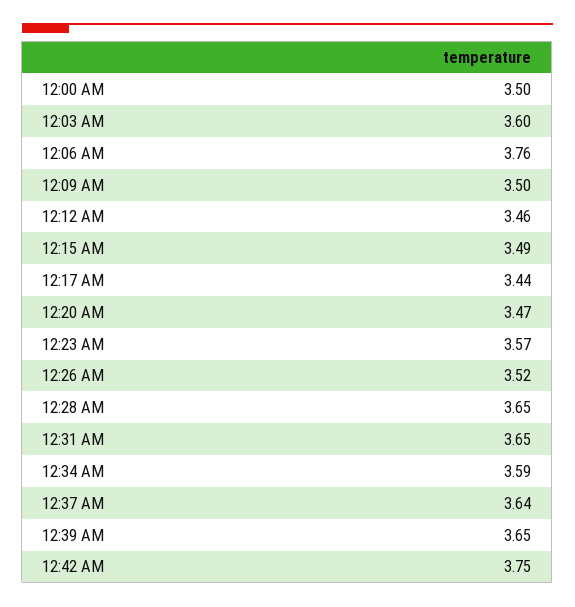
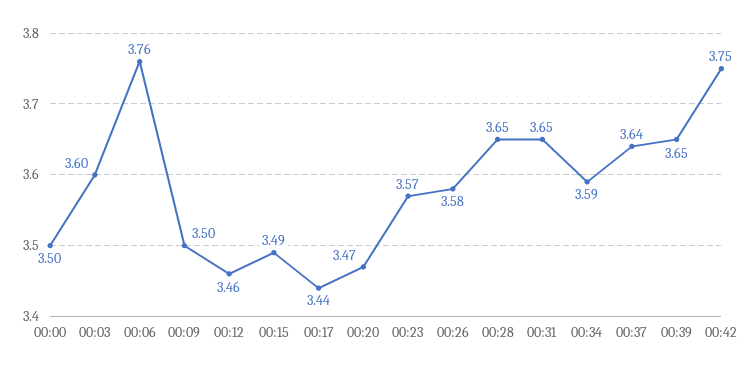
  {
    "12:00 AM": 3.5,
    "12:03 AM": 3.6,
    "12:06 AM": 3.76,
    "12:09 AM": 3.5,
    "12:12 AM": 3.46,
    "12:15 AM": 3.49,
    "12:17 AM": 3.44,
    "12:20 AM": 3.47,
    "12:23 AM": 3.57,
-   "12:26 AM": 3.52,
+   "12:26 AM": 3.58,
    "12:28 AM": 3.65,
    "12:31 AM": 3.65,
    "12:34 AM": 3.59,
    "12:37 AM": 3.64,
    "12:39 AM": 3.65,
    "12:42 AM": 3.75
  }

